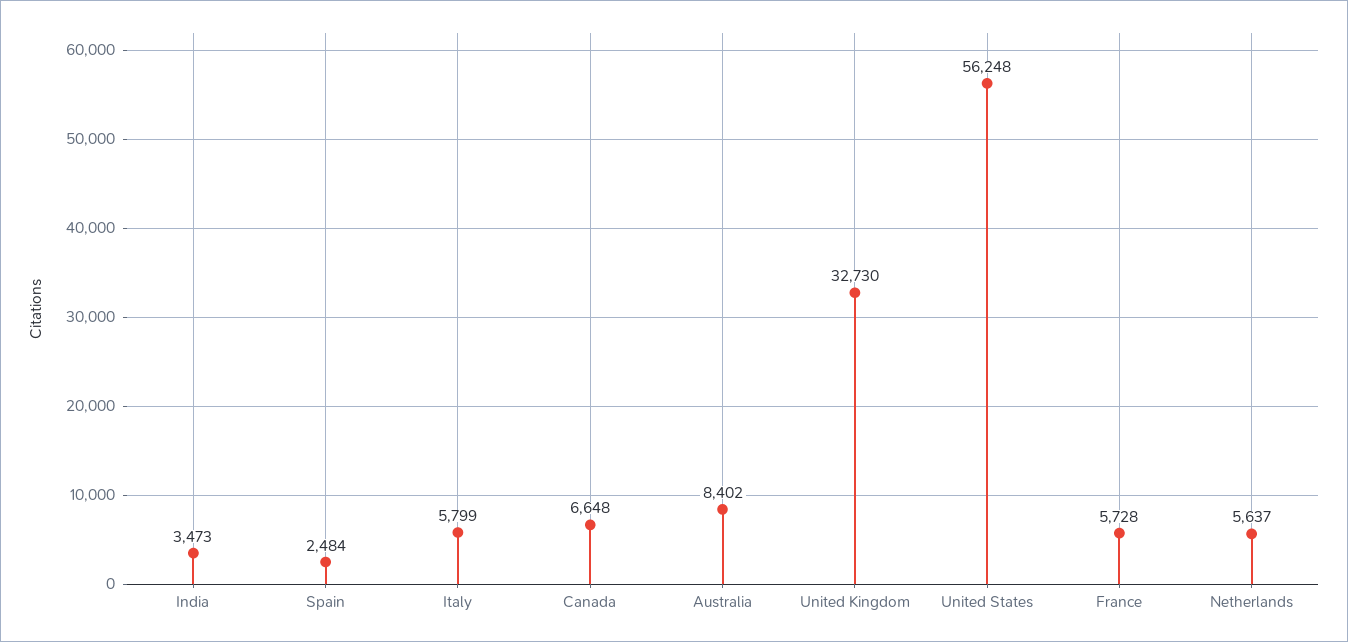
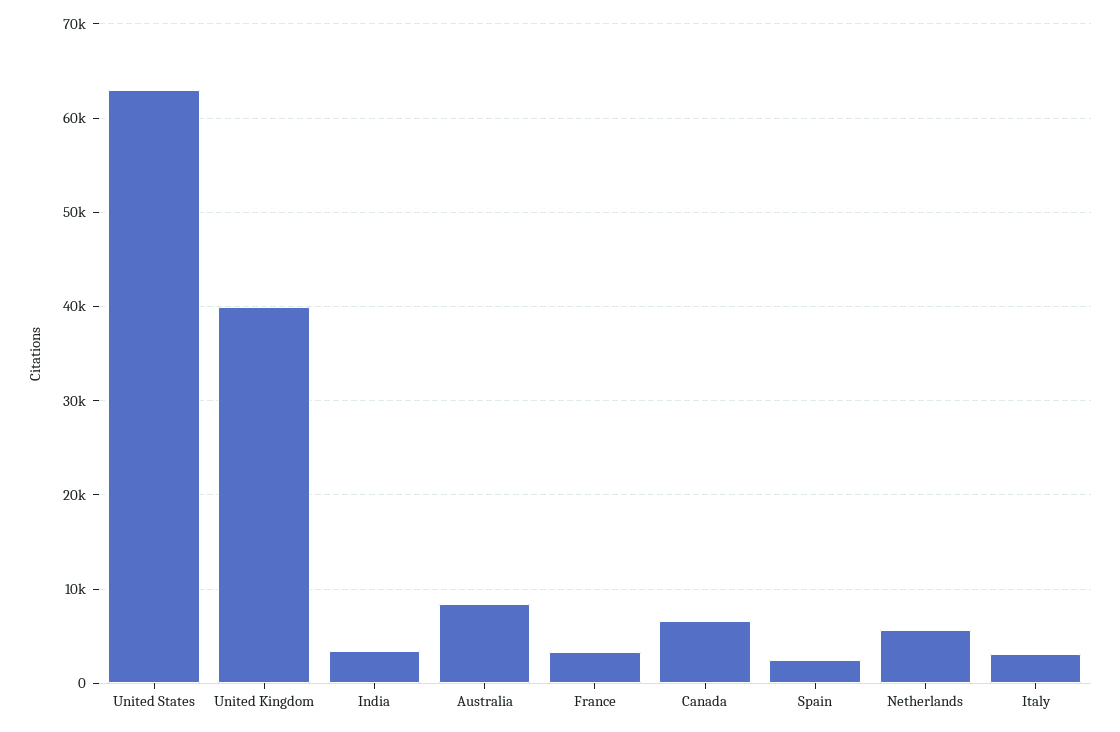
  {
    "India": 3473,
    "Spain": 2484,
-   "Italy": 5799,
+   "Italy": 3000,
    "Canada": 6648,
    "Australia": 8402,
-   "United Kingdom": 32730,
+   "United Kingdom": 40000,
-   "United States": 56248,
+   "United States": 63000,
-   "France": 5728,
+   "France": 3000,
    "Netherlands": 5637
  }

